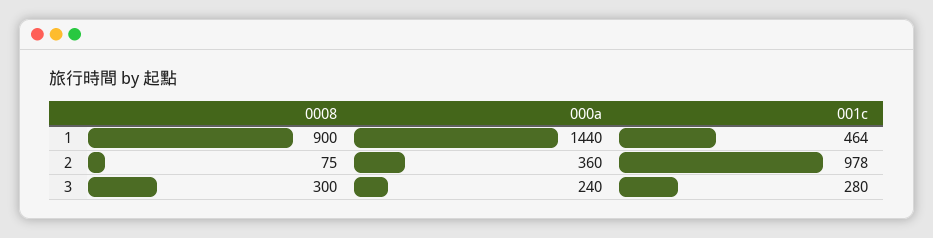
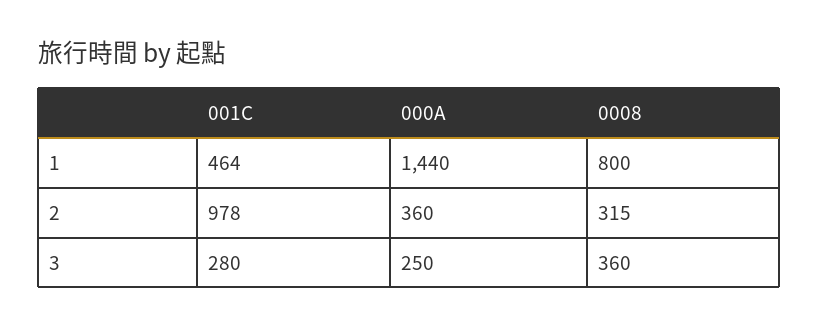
  {
    "0008": {
-     "1": 900,
+     "1": 800,
-     "2": 75,
+     "2": 315,
-     "3": 300
+     "3": 360
    },
    "000a": {
      "1": 1440,
      "2": 360,
-     "3": 240
+     "3": 250
    },
    "001c": {
      "1": 464,
      "2": 978,
      "3": 280
    }
  }

